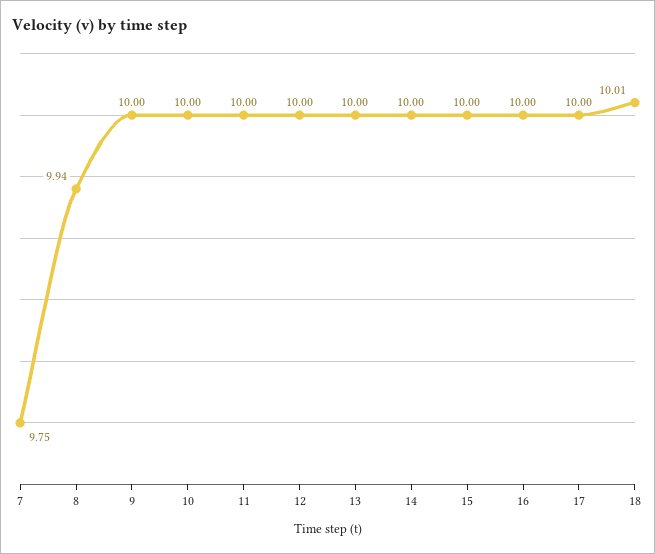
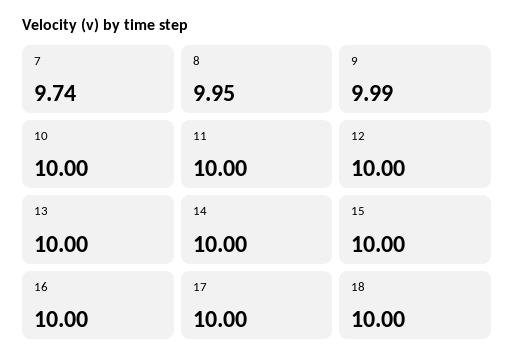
  {
-   "7": 9.75,
+   "7": 9.74,
-   "8": 9.94,
+   "8": 9.95,
-   "9": 10,
+   "9": 9.99,
    "10": 10,
    "11": 10,
    "12": 10,
    "13": 10,
    "14": 10,
    "15": 10,
    "16": 10,
    "17": 10,
-   "18": 10.01
+   "18": 10
  }

